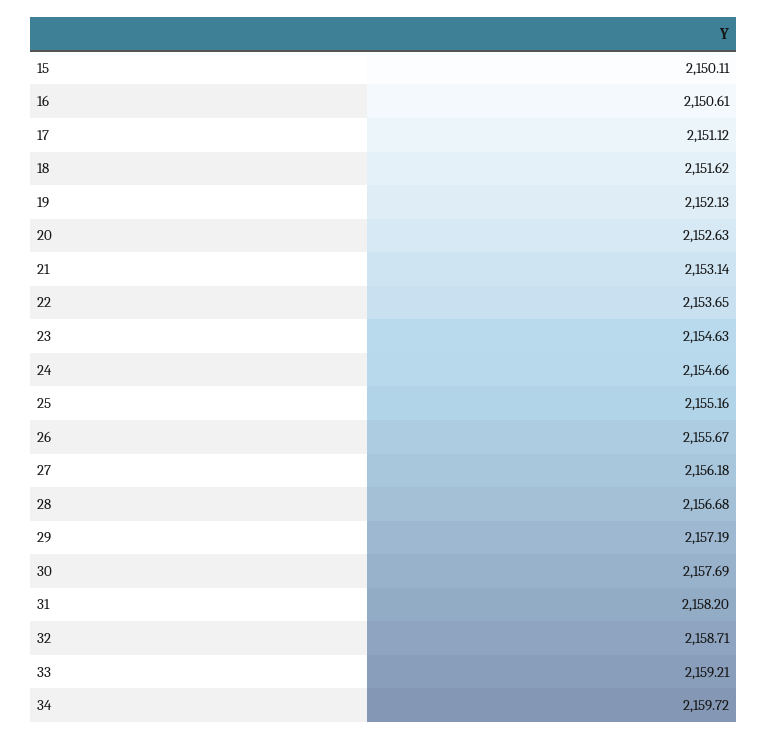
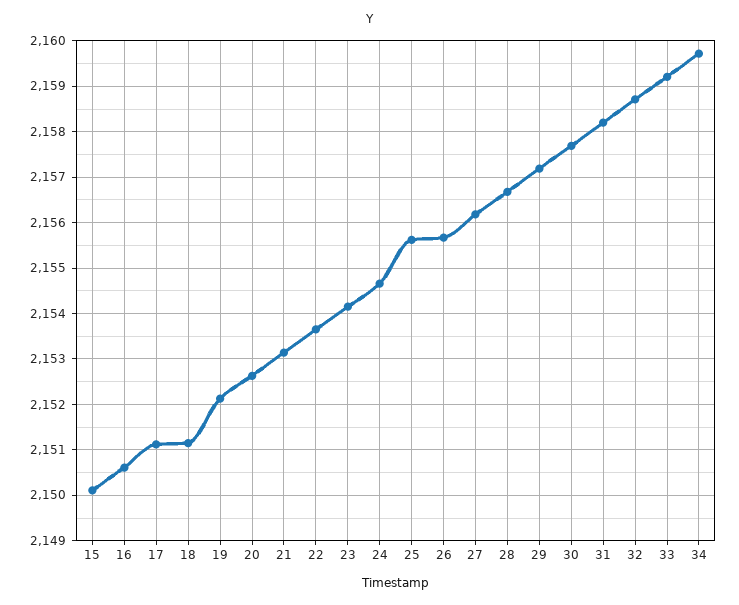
  {
    "15": 2150.11,
    "16": 2150.61,
    "17": 2151.12,
-   "18": 2151.62,
+   "18": 2151.2,
    "19": 2152.13,
    "20": 2152.63,
    "21": 2153.14,
    "22": 2153.65,
-   "23": 2154.63,
+   "23": 2154.2,
    "24": 2154.66,
-   "25": 2155.16,
+   "25": 2155.6,
    "26": 2155.67,
    "27": 2156.18,
    "28": 2156.68,
    "29": 2157.19,
    "30": 2157.69,
    "31": 2158.2,
    "32": 2158.71,
    "33": 2159.21,
    "34": 2159.72
  }

